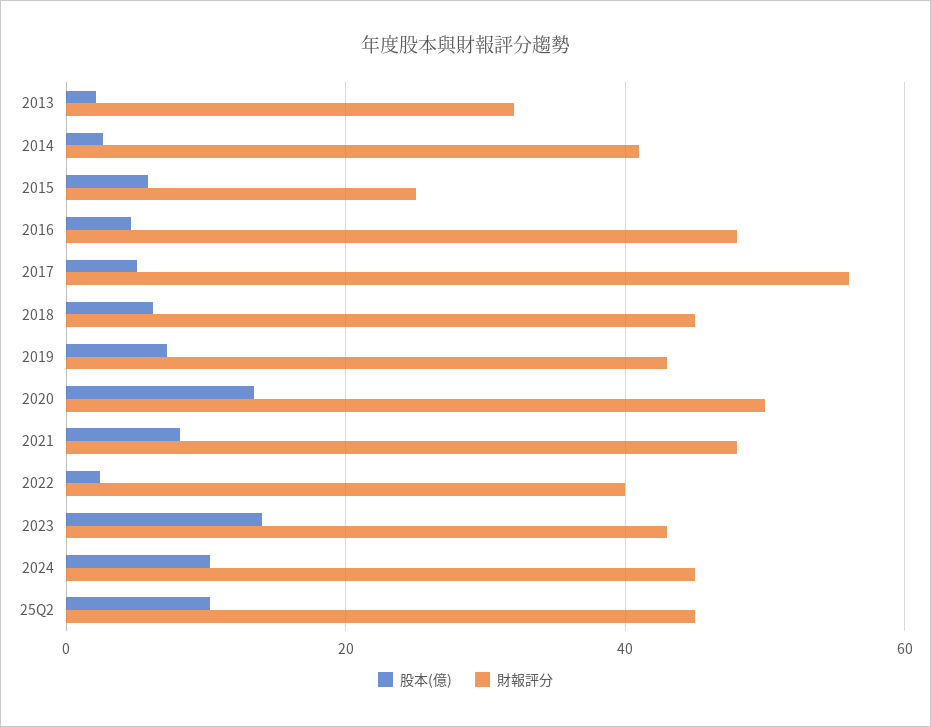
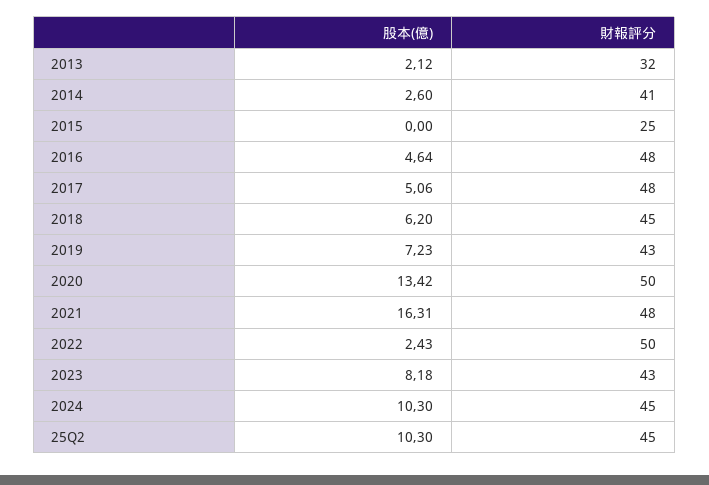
  {
    "股本(億)": {
      "2013": 2.12,
      "2014": 2.6,
-     "2015": 6,
+     "2015": 0,
      "2016": 4.64,
      "2017": 5.06,
      "2018": 6.2,
      "2019": 7.23,
      "2020": 13.42,
-     "2021": 8,
+     "2021": 16.31,
      "2022": 2.43,
-     "2023": 14,
+     "2023": 8.18,
      "2024": 10.3,
      "25Q2": 10.3
    },
    "財報評分": {
      "2013": 32,
      "2014": 41,
      "2015": 25,
      "2016": 48,
-     "2017": 56,
+     "2017": 48,
      "2018": 45,
      "2019": 43,
      "2020": 50,
      "2021": 48,
-     "2022": 40,
+     "2022": 50,
      "2023": 43,
      "2024": 45,
      "25Q2": 45
    }
  }

